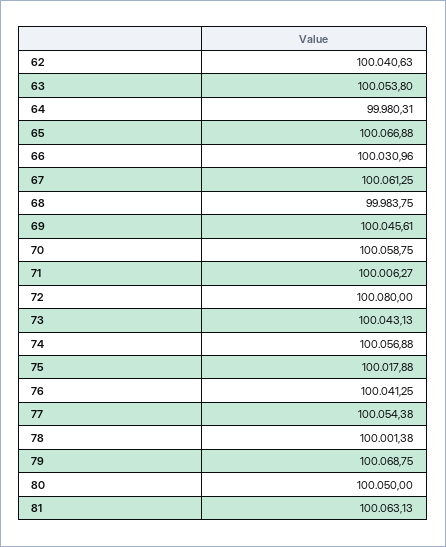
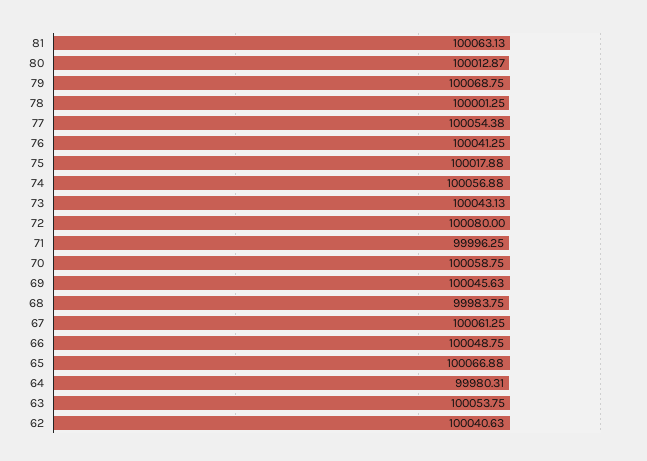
  {
    "62": 100040.63,
-   "63": 100053.8,
+   "63": 100053.75,
    "64": 99980.31,
    "65": 100066.88,
-   "66": 100030.96,
+   "66": 100048.75,
    "67": 100061.25,
    "68": 99983.75,
-   "69": 100045.61,
+   "69": 100045.63,
    "70": 100058.75,
-   "71": 100006.27,
+   "71": 99996.25,
    "72": 100080,
    "73": 100043.13,
    "74": 100056.88,
    "75": 100017.88,
    "76": 100041.25,
    "77": 100054.38,
-   "78": 100001.38,
+   "78": 100001.25,
    "79": 100068.75,
-   "80": 100050,
+   "80": 100012.87,
    "81": 100063.13
  }

